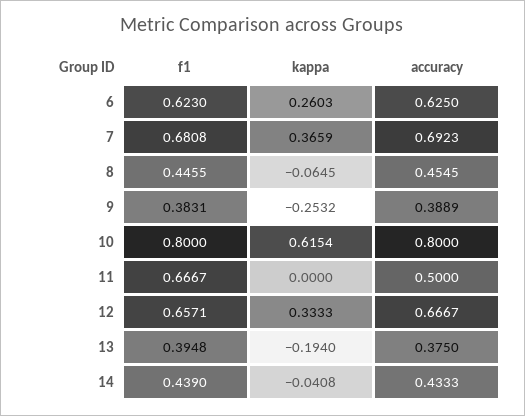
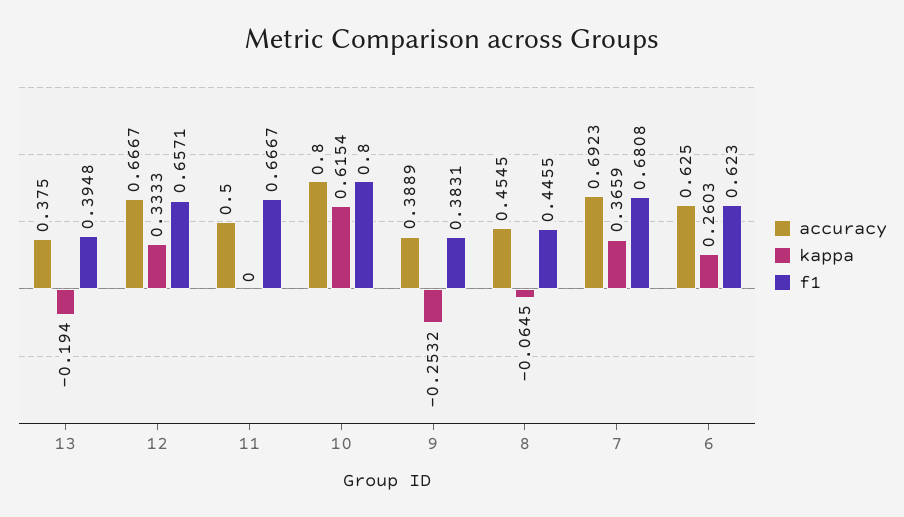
  {
    "f1": {
      "6": 0.623,
      "7": 0.6808,
      "8": 0.4455,
      "9": 0.3831,
      "10": 0.8,
      "11": 0.6667,
      "12": 0.6571,
-     "13": 0.3948,
+     "13": 0.3948
-     "14": 0.439
    },
    "kappa": {
      "6": 0.2603,
      "7": 0.3659,
      "8": -0.0645,
      "9": -0.2532,
      "10": 0.6154,
      "11": 0,
      "12": 0.3333,
-     "13": -0.194,
+     "13": -0.194
-     "14": -0.0408
    },
    "accuracy": {
      "6": 0.625,
      "7": 0.6923,
      "8": 0.4545,
      "9": 0.3889,
      "10": 0.8,
      "11": 0.5,
      "12": 0.6667,
-     "13": 0.375,
+     "13": 0.375
-     "14": 0.4333
    }
  }

